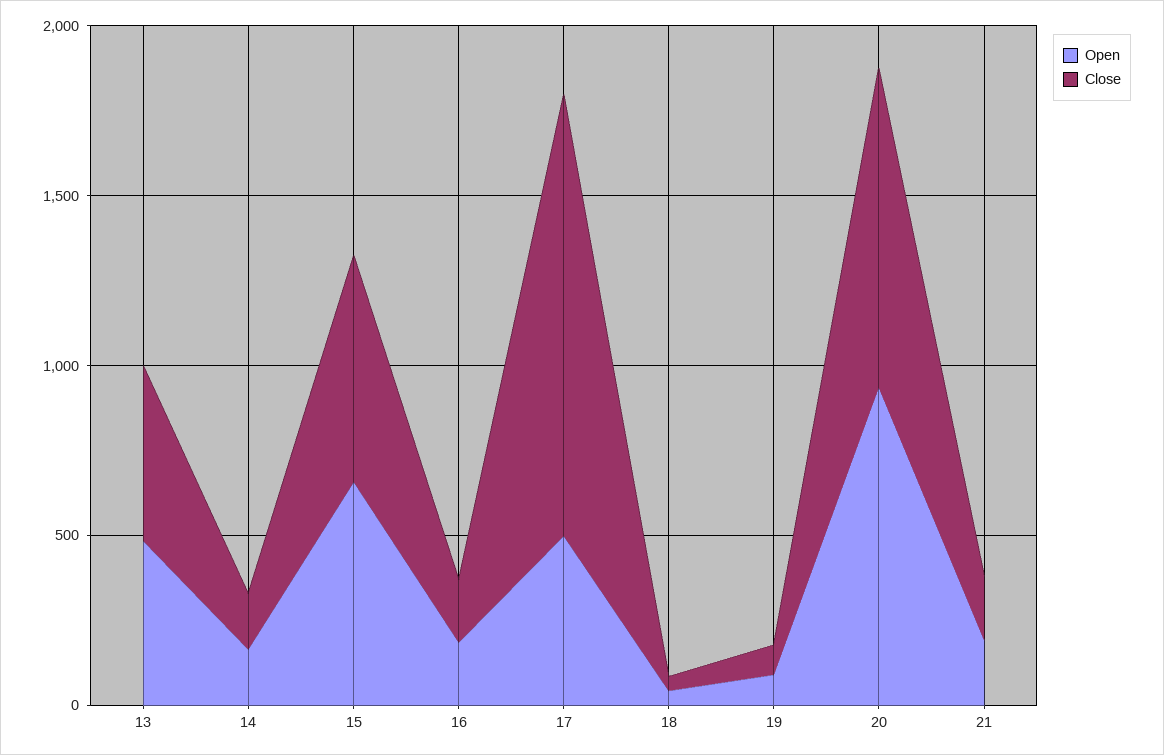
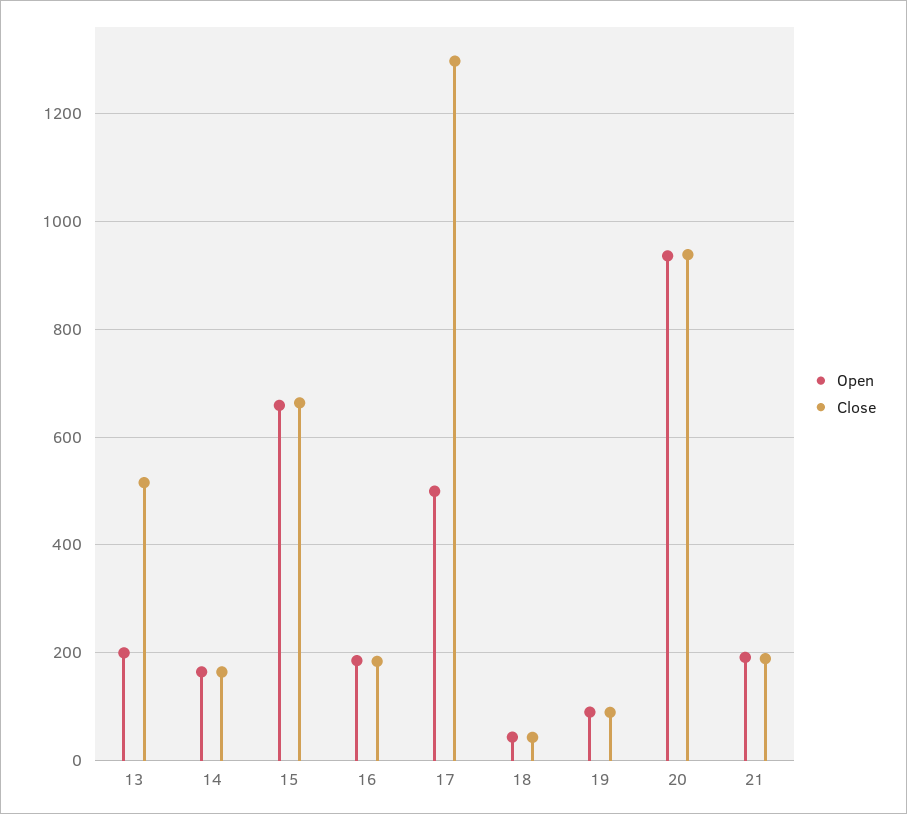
  {
    "Open": {
-     "13": 500,
+     "13": 200,
      "14": 160,
      "15": 660,
      "16": 180,
      "17": 500,
      "18": 40,
      "19": 80,
      "20": 940,
      "21": 200
    },
    "Close": {
      "13": 520,
      "14": 160,
      "15": 660,
      "16": 180,
      "17": 1300,
      "18": 40,
      "19": 80,
      "20": 940,
      "21": 180
    }
  }

